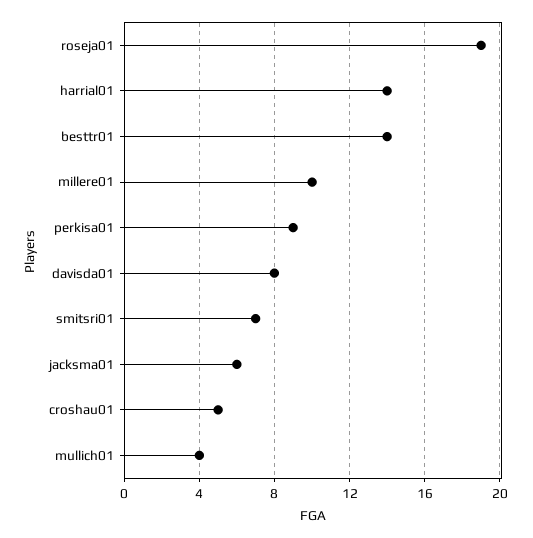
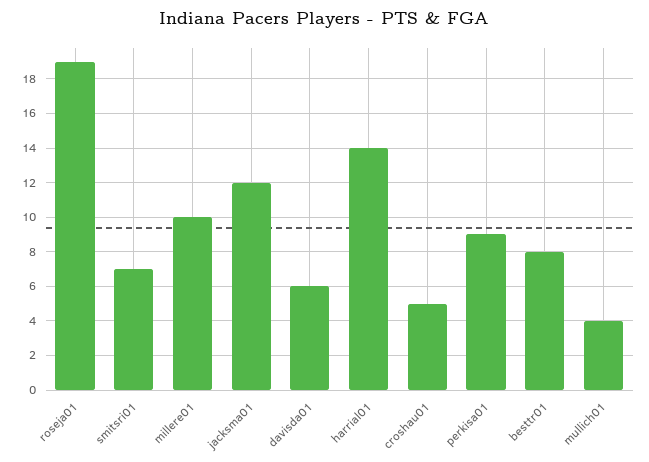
  {
    "roseja01": 19,
    "harrial01": 14,
-   "besttr01": 14,
+   "besttr01": 8,
    "millere01": 10,
    "perkisa01": 9,
-   "davisda01": 8,
+   "davisda01": 6,
    "smitsri01": 7,
-   "jacksma01": 6,
+   "jacksma01": 12,
    "croshau01": 5,
    "mullich01": 4
  }

